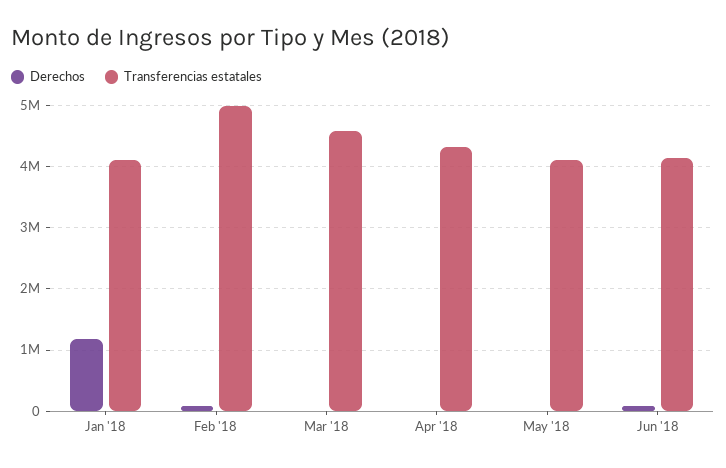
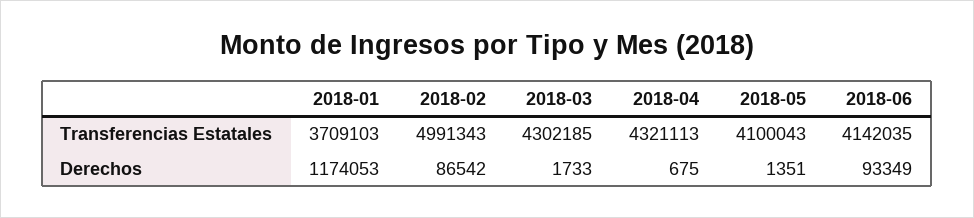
  {
    "Derechos": {
      "Jan '18": 1174053,
      "Feb '18": 86542,
      "Mar '18": 1733,
      "Apr '18": 675,
      "May '18": 1351,
      "Jun '18": 93349
    },
    "Transferencias estatales": {
-     "Jan '18": 4100000,
+     "Jan '18": 3709103,
      "Feb '18": 4991343,
-     "Mar '18": 4600000,
+     "Mar '18": 4302185,
      "Apr '18": 4321113,
      "May '18": 4100043,
      "Jun '18": 4142035
    }
  }

